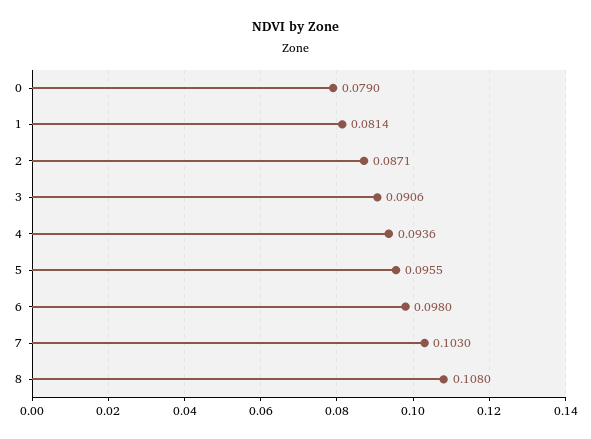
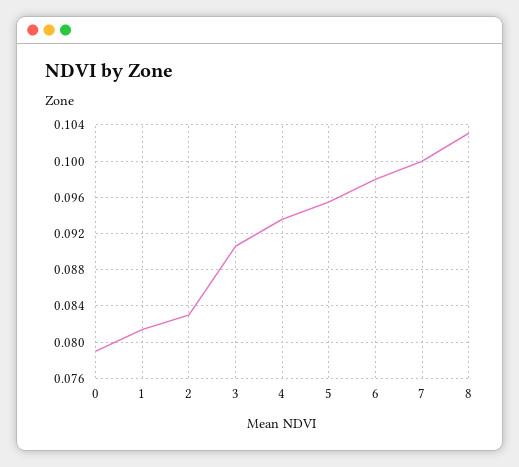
  {
    "0": 0.079,
    "1": 0.0814,
-   "2": 0.0871,
+   "2": 0.083,
    "3": 0.0906,
    "4": 0.0936,
    "5": 0.0955,
    "6": 0.098,
-   "7": 0.103,
+   "7": 0.1,
-   "8": 0.108
+   "8": 0.103
  }

